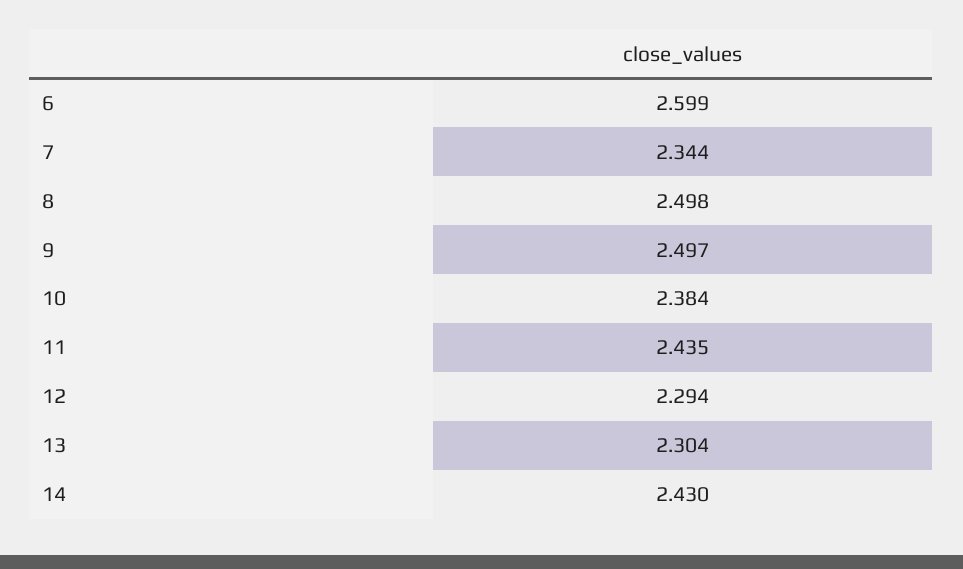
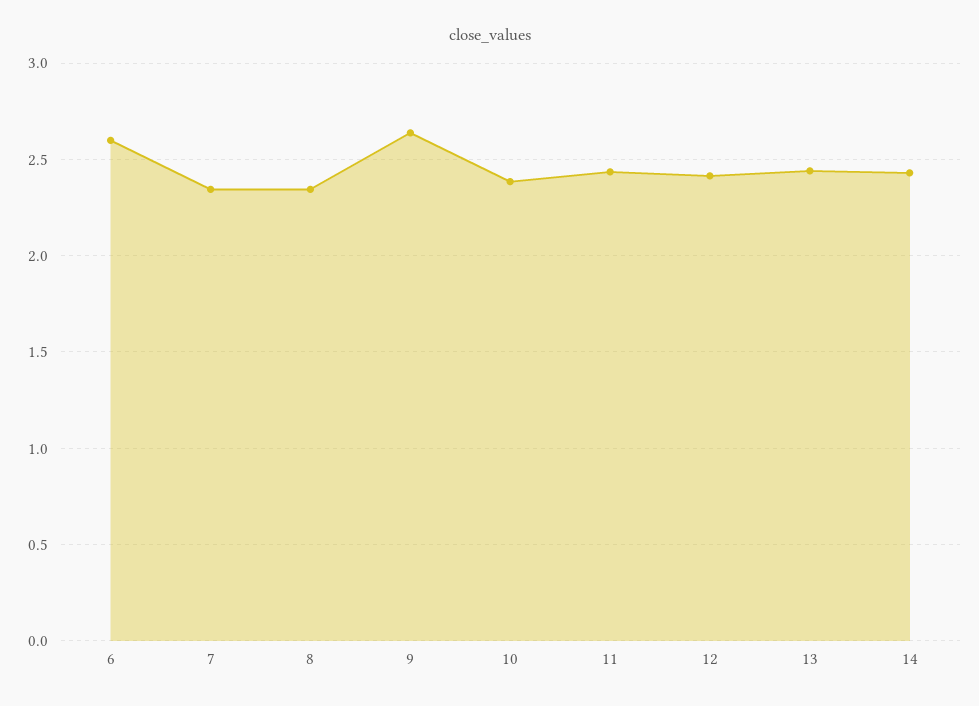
  {
    "6": 2.599,
    "7": 2.344,
-   "8": 2.498,
+   "8": 2.35,
-   "9": 2.497,
+   "9": 2.65,
    "10": 2.384,
    "11": 2.435,
-   "12": 2.294,
+   "12": 2.4,
-   "13": 2.304,
+   "13": 2.45,
    "14": 2.43
  }

